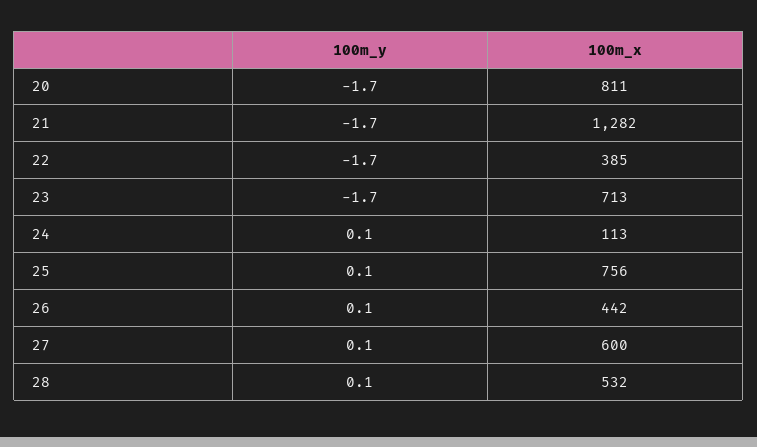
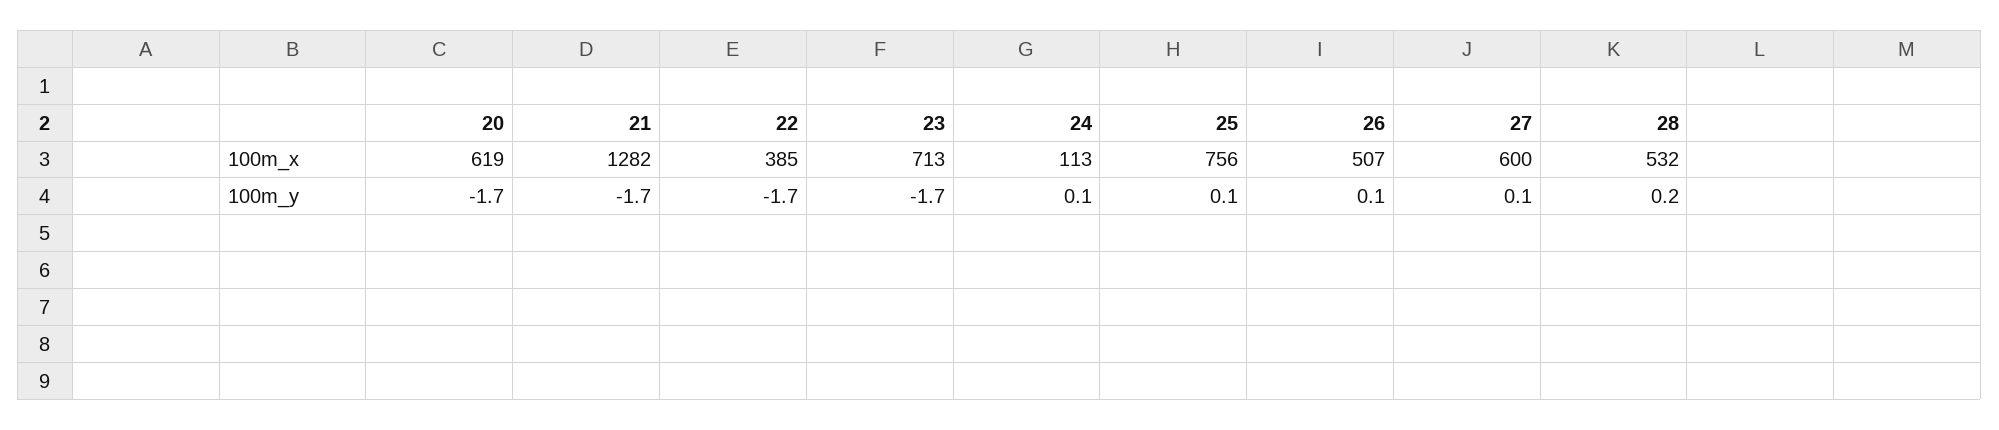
  {
    "100m_y": {
      "20": -1.7,
      "21": -1.7,
      "22": -1.7,
      "23": -1.7,
      "24": 0.1,
      "25": 0.1,
      "26": 0.1,
      "27": 0.1,
-     "28": 0.1
+     "28": 0.2
    },
    "100m_x": {
-     "20": 811,
+     "20": 619,
      "21": 1282,
      "22": 385,
      "23": 713,
      "24": 113,
      "25": 756,
-     "26": 442,
+     "26": 507,
      "27": 600,
      "28": 532
    }
  }

